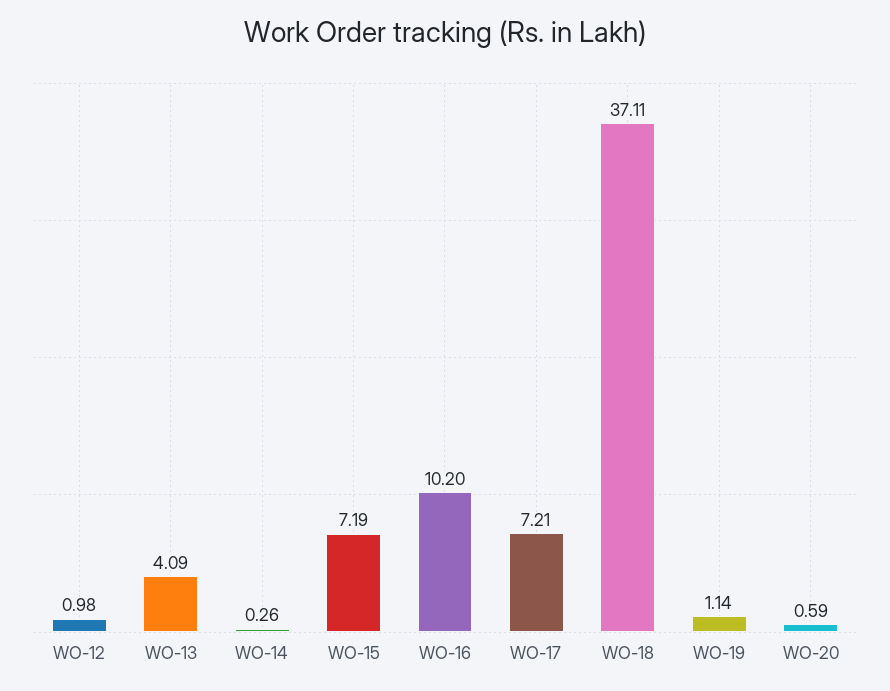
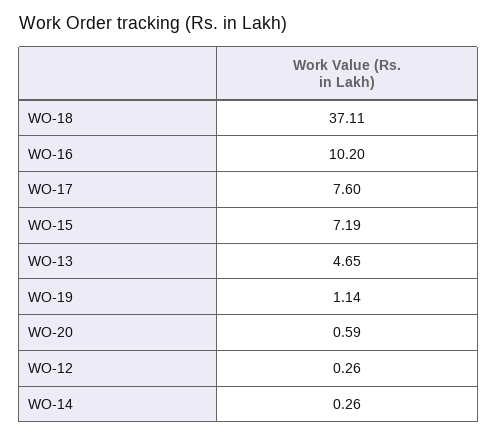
  {
-   "WO-12": 0.98,
+   "WO-12": 0.26,
-   "WO-13": 4.09,
+   "WO-13": 4.65,
    "WO-14": 0.26,
    "WO-15": 7.19,
    "WO-16": 10.2,
-   "WO-17": 7.21,
+   "WO-17": 7.6,
    "WO-18": 37.11,
    "WO-19": 1.14,
    "WO-20": 0.59
  }

